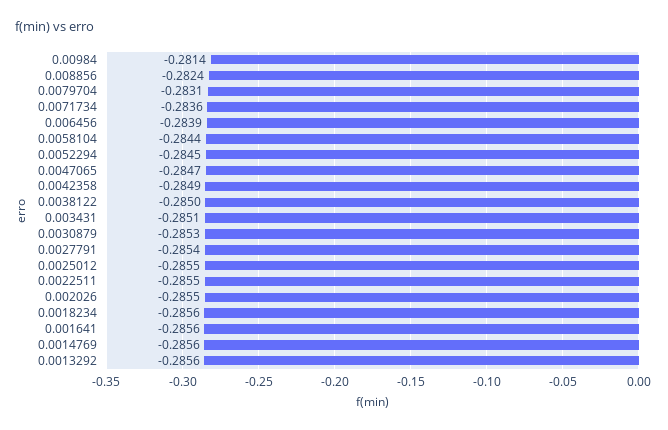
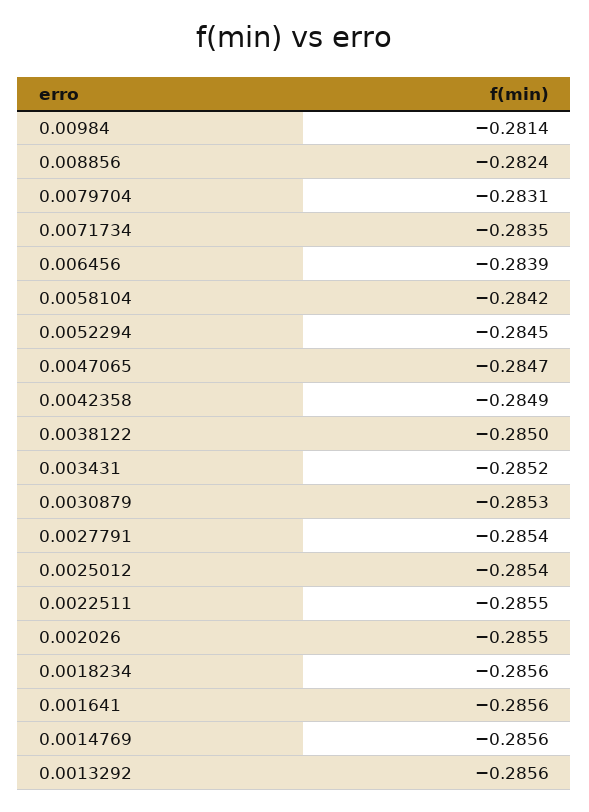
  {
    "0.00984": -0.2814,
    "0.008856": -0.2824,
    "0.0079704": -0.2831,
-   "0.0071734": -0.2836,
+   "0.0071734": -0.2835,
    "0.006456": -0.2839,
-   "0.0058104": -0.2844,
+   "0.0058104": -0.2842,
    "0.0052294": -0.2845,
    "0.0047065": -0.2847,
    "0.0042358": -0.2849,
    "0.0038122": -0.285,
-   "0.003431": -0.2851,
+   "0.003431": -0.2852,
    "0.0030879": -0.2853,
    "0.0027791": -0.2854,
-   "0.0025012": -0.2855,
+   "0.0025012": -0.2854,
    "0.0022511": -0.2855,
    "0.002026": -0.2855,
    "0.0018234": -0.2856,
    "0.001641": -0.2856,
    "0.0014769": -0.2856,
    "0.0013292": -0.2856
  }

